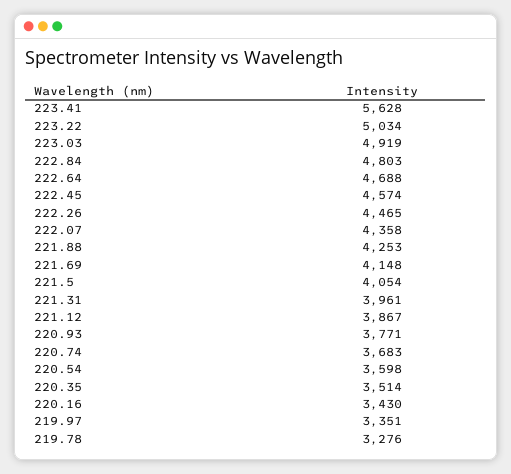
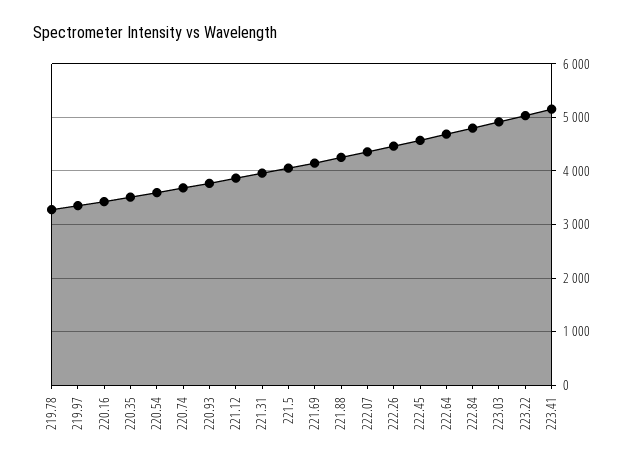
  {
-   "223.41": 5628,
+   "223.41": 5200,
    "223.22": 5034,
    "223.03": 4919,
    "222.84": 4803,
    "222.64": 4688,
    "222.45": 4574,
    "222.26": 4465,
    "222.07": 4358,
    "221.88": 4253,
    "221.69": 4148,
    "221.5": 4054,
    "221.31": 3961,
    "221.12": 3867,
    "220.93": 3771,
    "220.74": 3683,
    "220.54": 3598,
    "220.35": 3514,
    "220.16": 3430,
    "219.97": 3351,
    "219.78": 3276
  }

